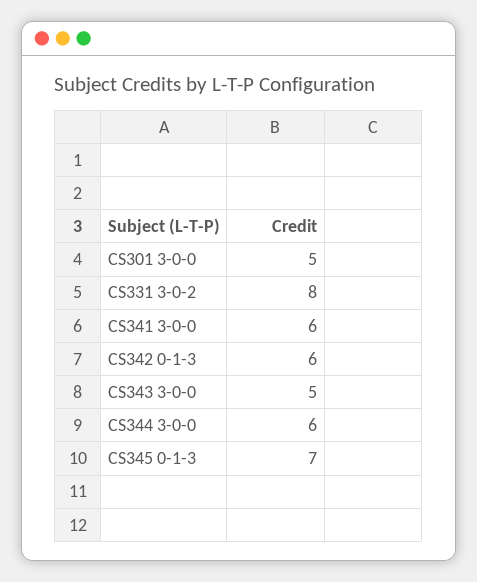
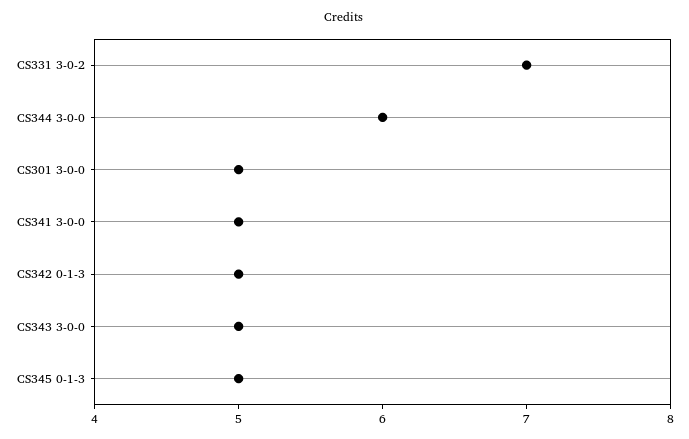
  {
    "CS301 3-0-0": 5,
-   "CS331 3-0-2": 8,
+   "CS331 3-0-2": 7,
-   "CS341 3-0-0": 6,
+   "CS341 3-0-0": 5,
-   "CS342 0-1-3": 6,
+   "CS342 0-1-3": 5,
    "CS343 3-0-0": 5,
    "CS344 3-0-0": 6,
-   "CS345 0-1-3": 7
+   "CS345 0-1-3": 5
  }

